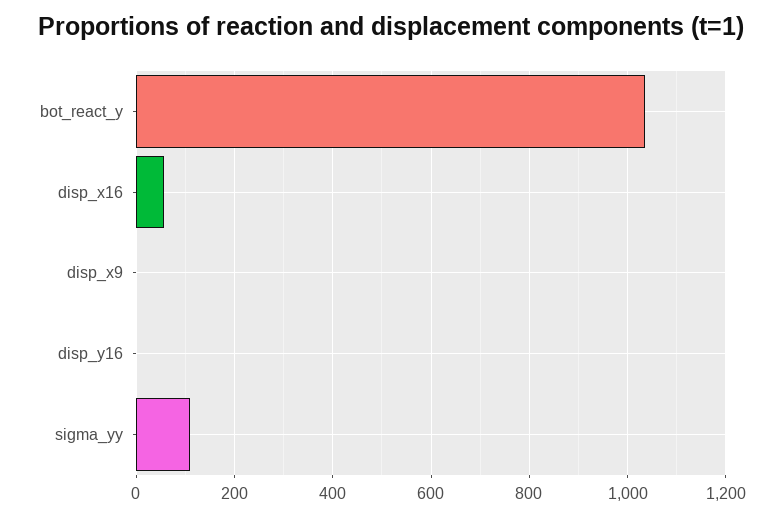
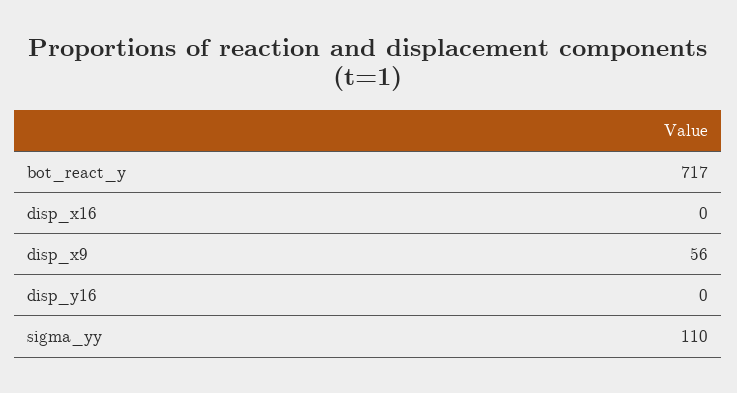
  {
-   "bot_react_y": 1040,
+   "bot_react_y": 717,
-   "disp_x16": 60,
+   "disp_x16": 0,
-   "disp_x9": 0,
+   "disp_x9": 56,
    "disp_y16": 0,
    "sigma_yy": 110
  }

